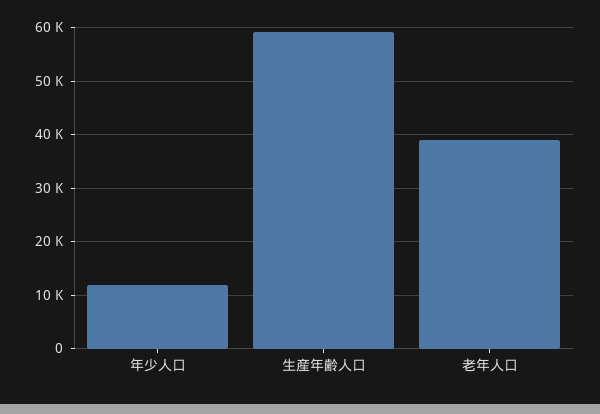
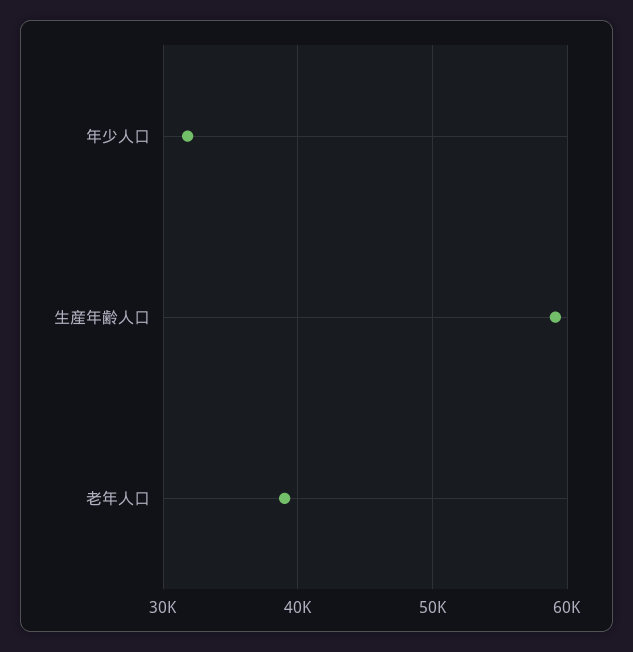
  {
-   "年少人口": 12000,
+   "年少人口": 32000,
    "生産年齢人口": 59000,
    "老年人口": 39000
  }

